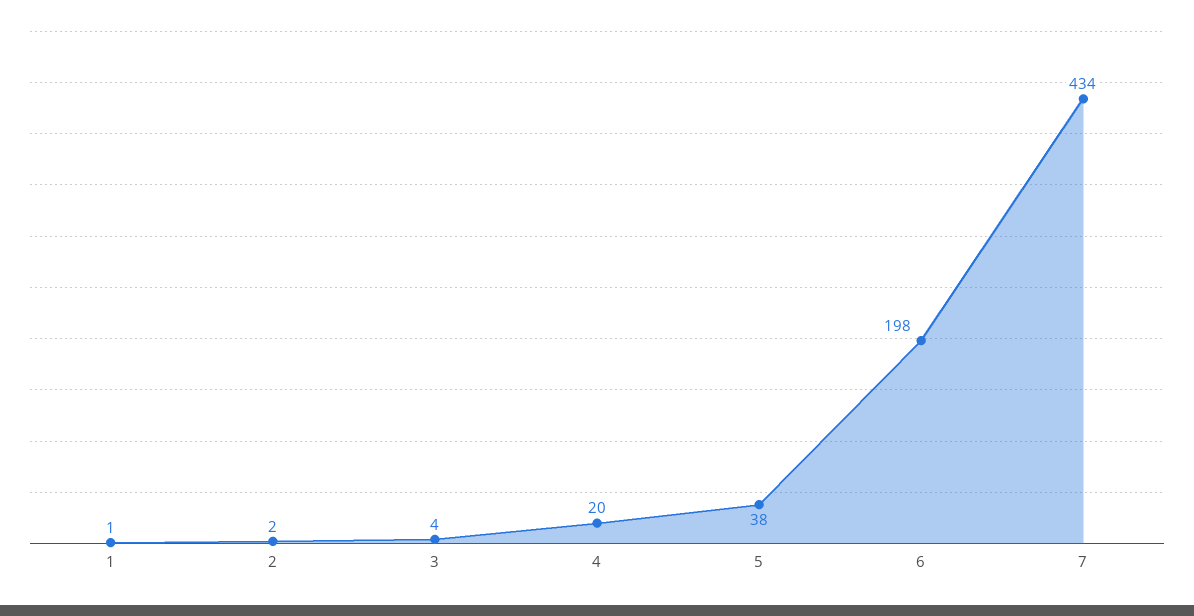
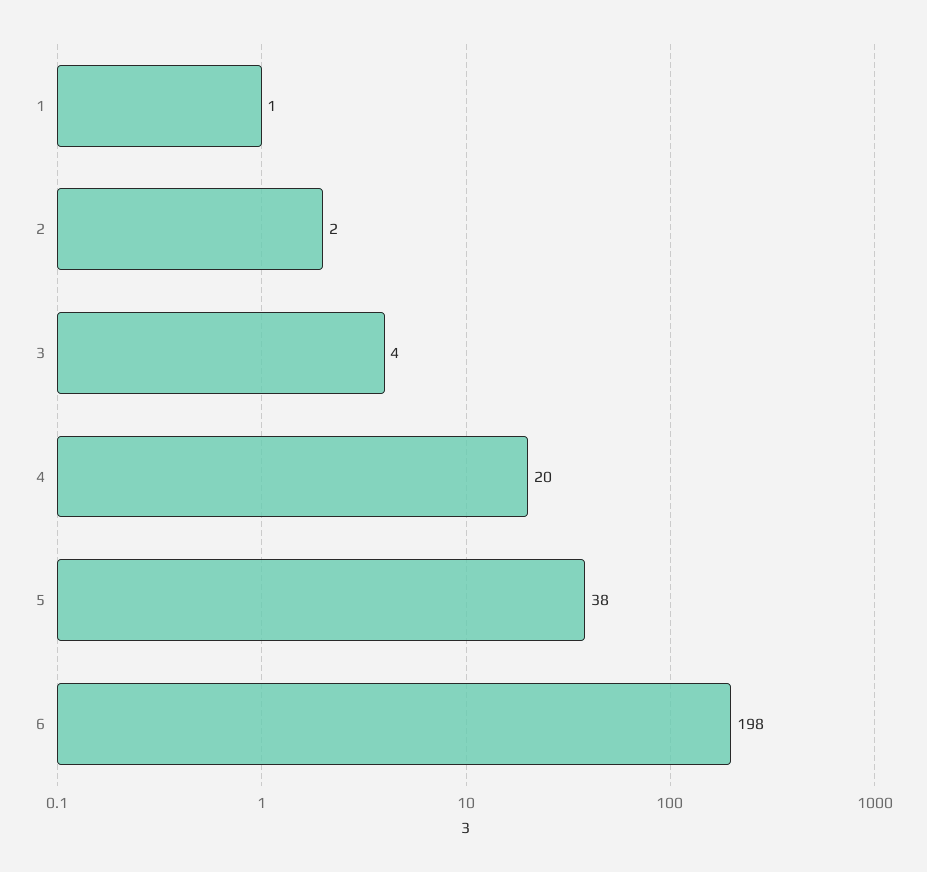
  {
    "1": 1,
    "2": 2,
    "3": 4,
    "4": 20,
    "5": 38,
-   "6": 198,
+   "6": 198
-   "7": 434
  }

